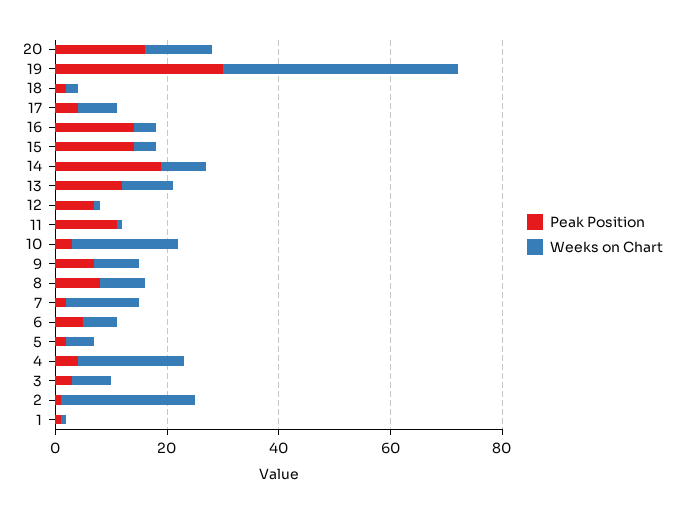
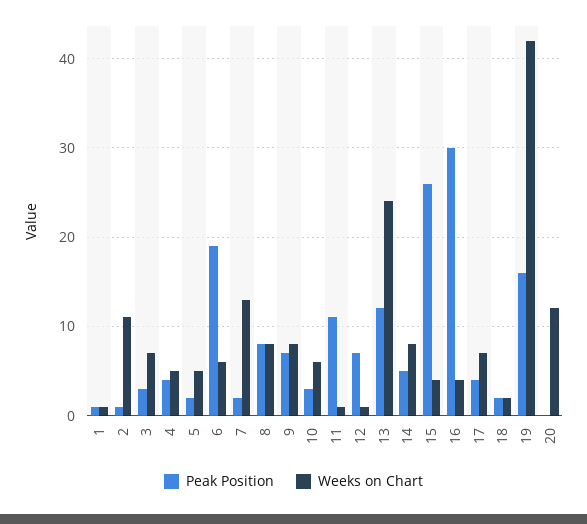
  {
    "Peak Position": {
-     "20": 15,
+     "20": 0,
-     "19": 30,
+     "19": 16,
      "18": 2,
      "17": 4,
-     "16": 15,
+     "16": 30,
-     "15": 15,
+     "15": 26,
-     "14": 20,
+     "14": 5,
      "13": 12,
      "12": 7,
      "11": 11,
      "10": 3,
      "9": 7,
      "8": 8,
      "7": 2,
-     "6": 5,
+     "6": 19,
      "5": 2,
      "4": 4,
      "3": 3,
      "2": 1,
      "1": 1
    },
    "Weeks on Chart": {
      "20": 12,
      "19": 42,
      "18": 2,
      "17": 7,
      "16": 4,
      "15": 4,
      "14": 8,
-     "13": 10,
+     "13": 24,
      "12": 1,
      "11": 1,
-     "10": 20,
+     "10": 6,
      "9": 8,
      "8": 8,
      "7": 13,
      "6": 6,
      "5": 5,
-     "4": 20,
+     "4": 5,
      "3": 7,
-     "2": 25,
+     "2": 11,
      "1": 1
    }
  }

